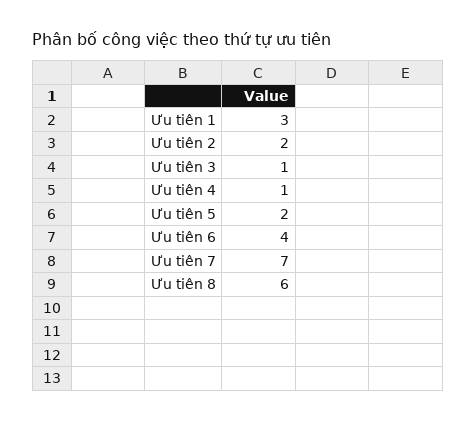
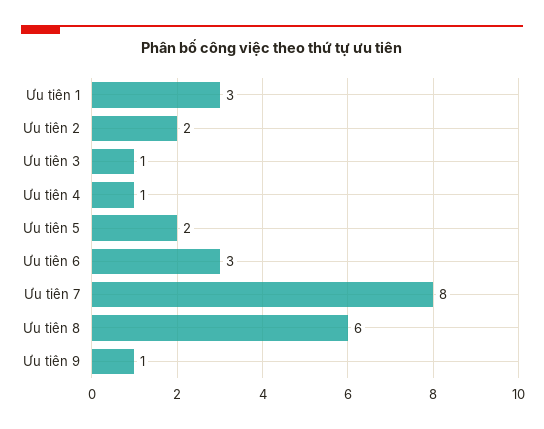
  {
    "Ưu tiên 1": 3,
    "Ưu tiên 2": 2,
    "Ưu tiên 3": 1,
    "Ưu tiên 4": 1,
    "Ưu tiên 5": 2,
-   "Ưu tiên 6": 4,
+   "Ưu tiên 6": 3,
-   "Ưu tiên 7": 7,
+   "Ưu tiên 7": 8,
-   "Ưu tiên 8": 6
+   "Ưu tiên 8": 6,
+   "Ưu tiên 9": 1
  }

